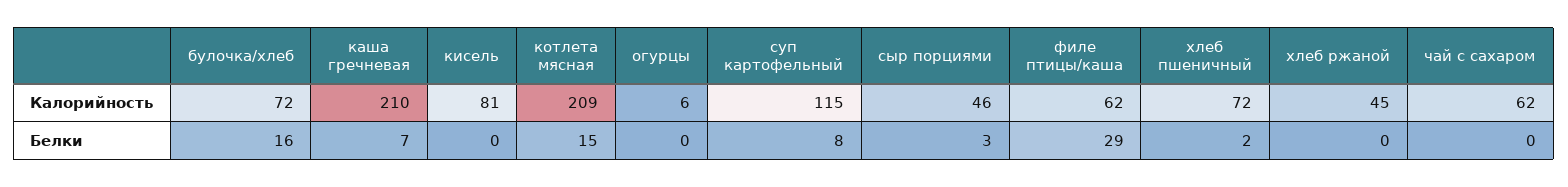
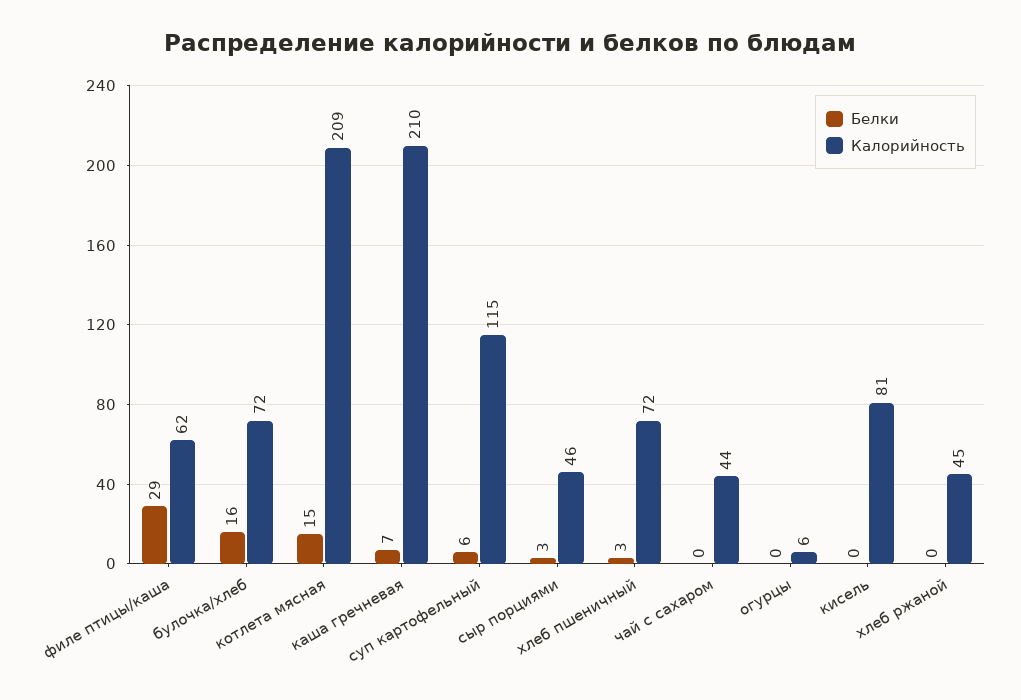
  {
    "Калорийность": {
      "булочка/хлеб": 72,
      "каша гречневая": 210,
      "кисель": 81,
      "котлета мясная": 209,
      "огурцы": 6,
      "суп картофельный": 115,
      "сыр порциями": 46,
      "филе птицы/каша": 62,
      "хлеб пшеничный": 72,
      "хлеб ржаной": 45,
-     "чай с сахаром": 62
+     "чай с сахаром": 44
    },
    "Белки": {
      "булочка/хлеб": 16,
      "каша гречневая": 7,
      "кисель": 0,
      "котлета мясная": 15,
      "огурцы": 0,
-     "суп картофельный": 8,
+     "суп картофельный": 6,
      "сыр порциями": 3,
      "филе птицы/каша": 29,
-     "хлеб пшеничный": 2,
+     "хлеб пшеничный": 3,
      "хлеб ржаной": 0,
      "чай с сахаром": 0
    }
  }

